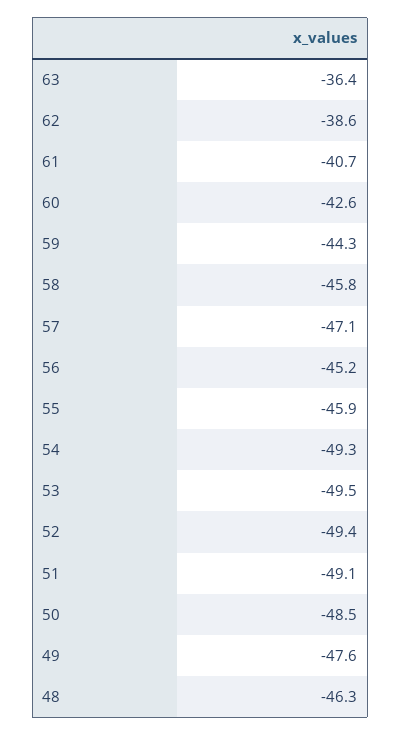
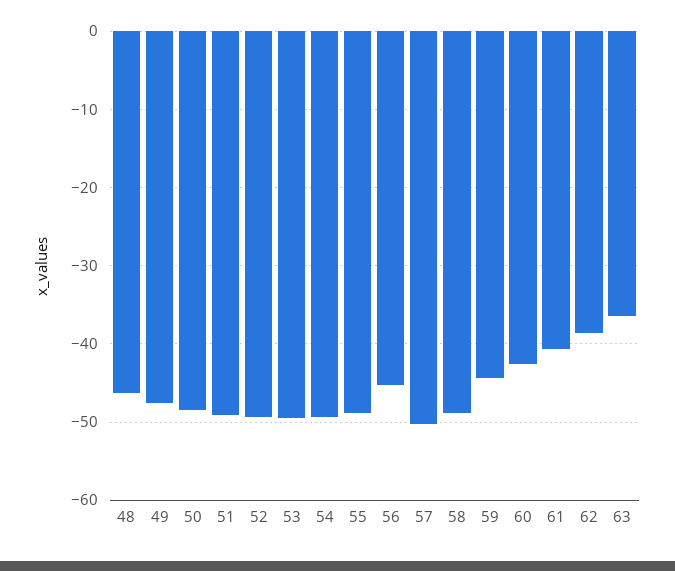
  {
    "63": -36.4,
    "62": -38.6,
    "61": -40.7,
    "60": -42.6,
    "59": -44.3,
-   "58": -45.8,
+   "58": -49,
-   "57": -47.1,
+   "57": -50,
    "56": -45.2,
-   "55": -45.9,
+   "55": -49,
    "54": -49.3,
    "53": -49.5,
    "52": -49.4,
    "51": -49.1,
    "50": -48.5,
    "49": -47.6,
    "48": -46.3
  }

